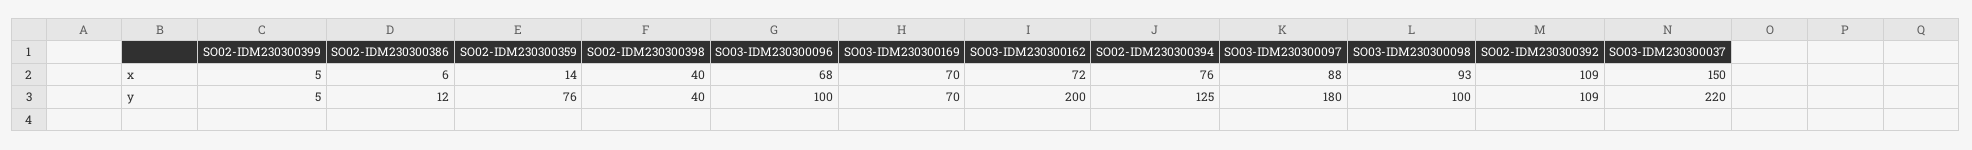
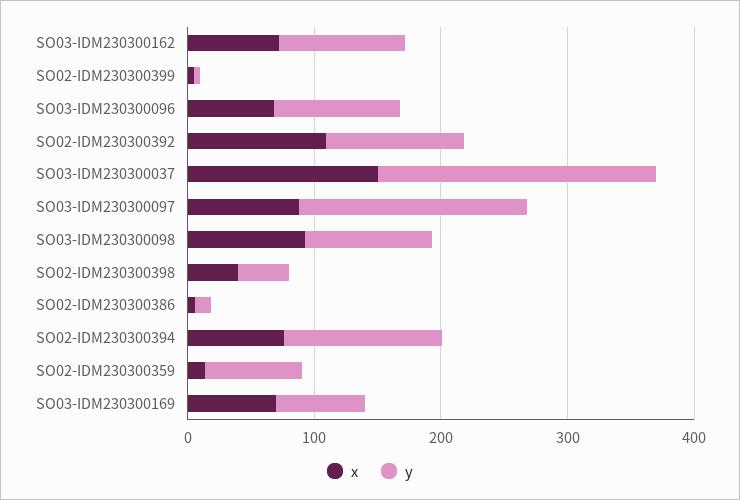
  {
    "x": {
      "SO02-IDM230300399": 5,
      "SO02-IDM230300386": 6,
      "SO02-IDM230300359": 14,
      "SO02-IDM230300398": 40,
      "SO03-IDM230300096": 68,
      "SO03-IDM230300169": 70,
      "SO03-IDM230300162": 72,
      "SO02-IDM230300394": 76,
      "SO03-IDM230300097": 88,
      "SO03-IDM230300098": 93,
      "SO02-IDM230300392": 109,
      "SO03-IDM230300037": 150
    },
    "y": {
      "SO02-IDM230300399": 5,
      "SO02-IDM230300386": 12,
      "SO02-IDM230300359": 76,
      "SO02-IDM230300398": 40,
      "SO03-IDM230300096": 100,
      "SO03-IDM230300169": 70,
-     "SO03-IDM230300162": 200,
+     "SO03-IDM230300162": 100,
      "SO02-IDM230300394": 125,
      "SO03-IDM230300097": 180,
      "SO03-IDM230300098": 100,
      "SO02-IDM230300392": 109,
      "SO03-IDM230300037": 220
    }
  }

